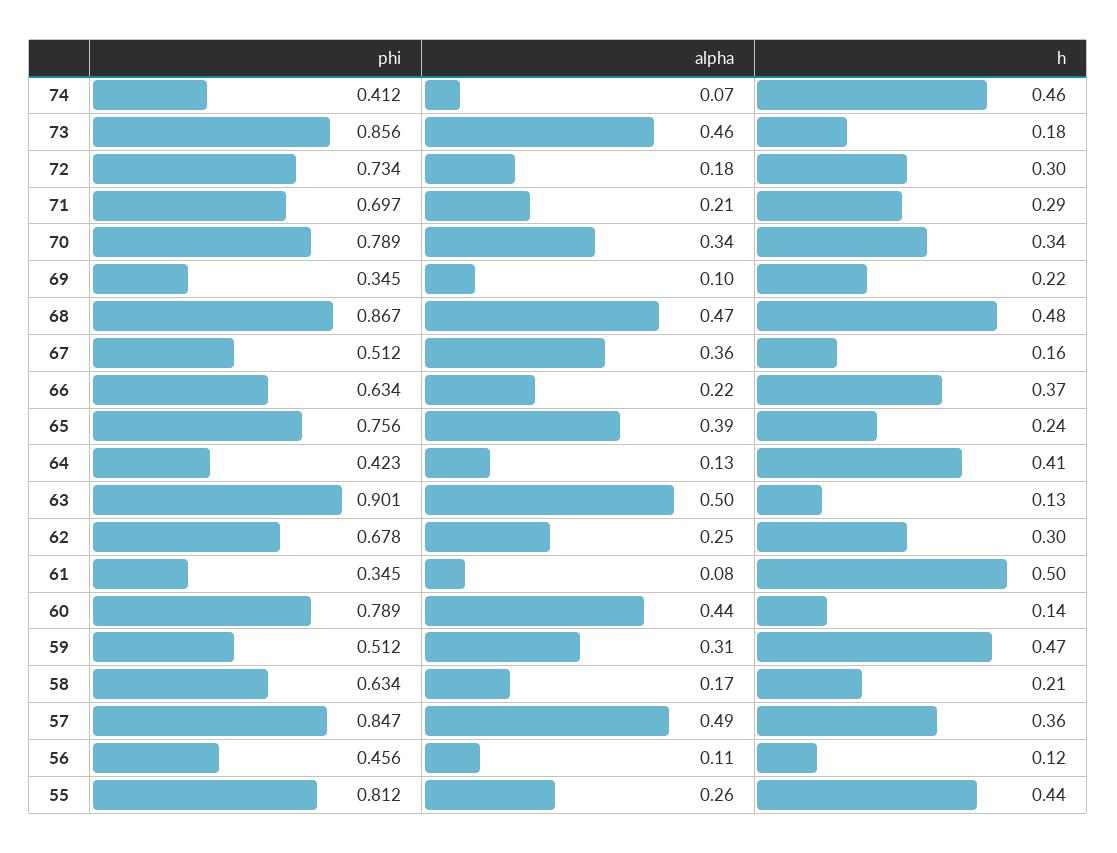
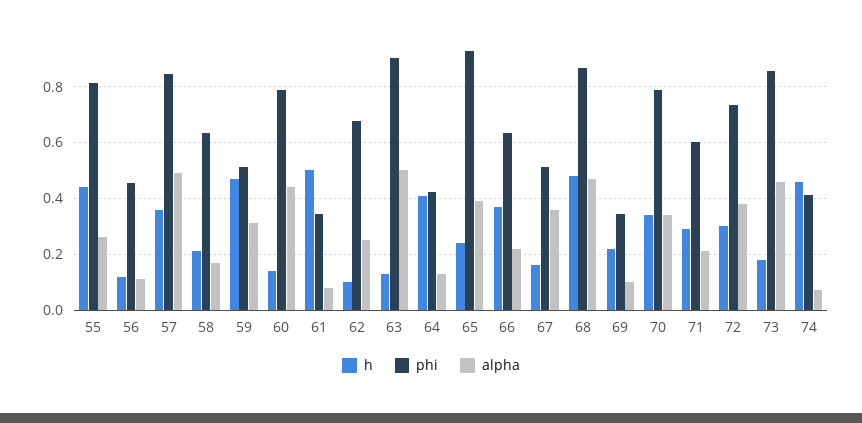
  {
    "phi": {
      "74": 0.412,
      "73": 0.856,
      "72": 0.734,
-     "71": 0.697,
+     "71": 0.6,
      "70": 0.789,
      "69": 0.345,
      "68": 0.867,
      "67": 0.512,
      "66": 0.634,
-     "65": 0.756,
+     "65": 0.925,
      "64": 0.423,
      "63": 0.901,
      "62": 0.678,
      "61": 0.345,
      "60": 0.789,
      "59": 0.512,
      "58": 0.634,
      "57": 0.847,
      "56": 0.456,
      "55": 0.812
    },
    "alpha": {
      "74": 0.07,
      "73": 0.46,
-     "72": 0.18,
+     "72": 0.375,
      "71": 0.21,
      "70": 0.34,
      "69": 0.1,
      "68": 0.47,
      "67": 0.36,
      "66": 0.22,
      "65": 0.39,
      "64": 0.13,
      "63": 0.5,
      "62": 0.25,
      "61": 0.08,
      "60": 0.44,
      "59": 0.31,
      "58": 0.17,
      "57": 0.49,
      "56": 0.11,
      "55": 0.26
    },
    "h": {
      "74": 0.46,
      "73": 0.18,
      "72": 0.3,
      "71": 0.29,
      "70": 0.34,
      "69": 0.22,
      "68": 0.48,
      "67": 0.16,
      "66": 0.37,
      "65": 0.24,
      "64": 0.41,
      "63": 0.13,
-     "62": 0.3,
+     "62": 0.1,
      "61": 0.5,
      "60": 0.14,
      "59": 0.47,
      "58": 0.21,
      "57": 0.36,
      "56": 0.12,
      "55": 0.44
    }
  }

